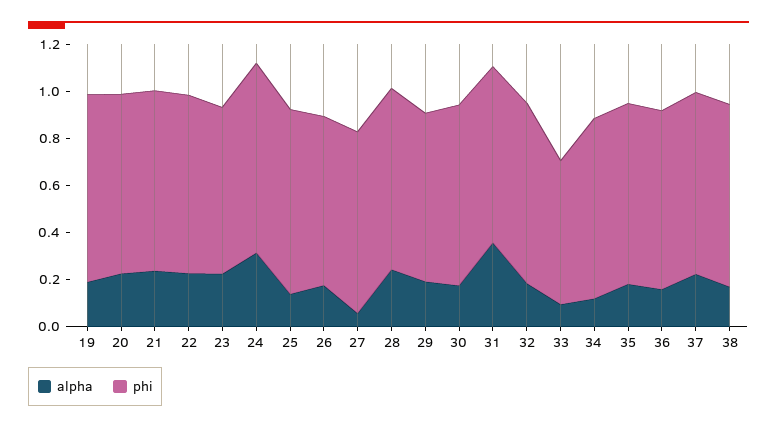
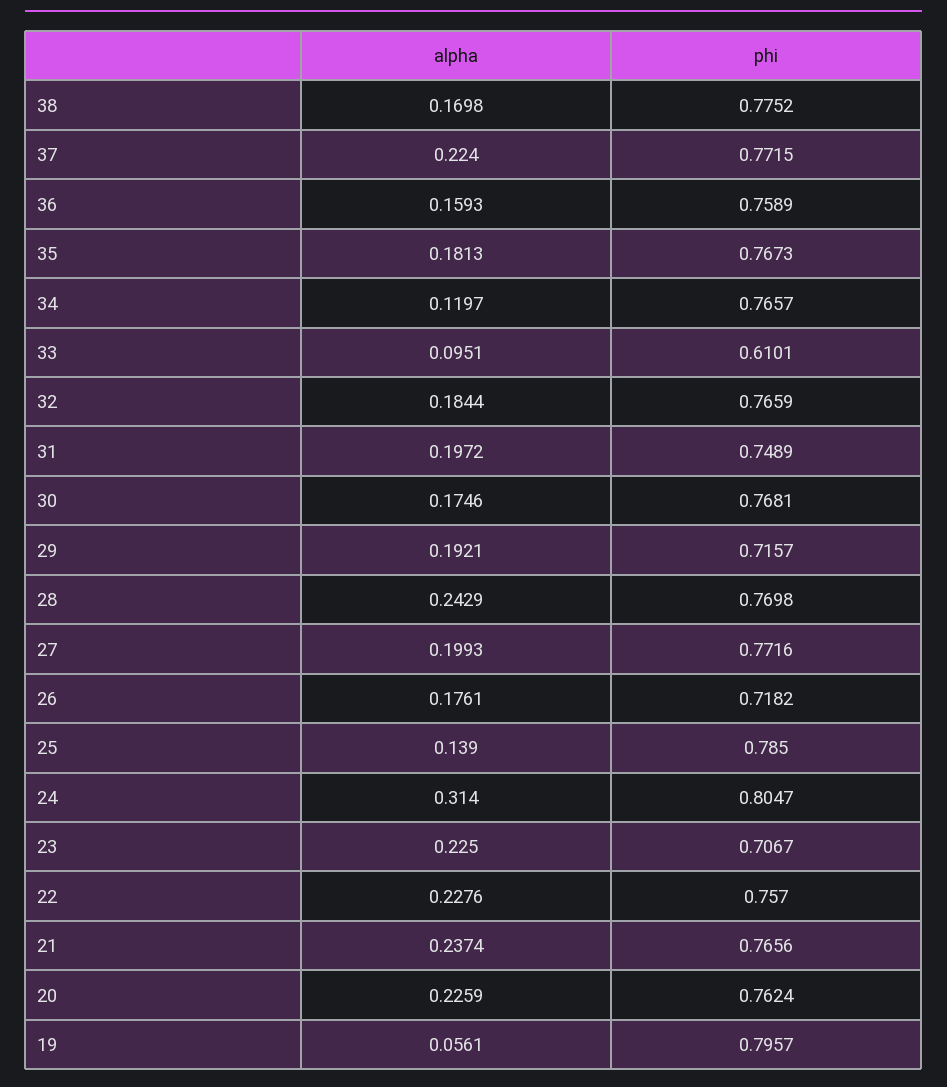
  {
    "alpha": {
-     "19": 0.2,
+     "19": 0.0561,
      "20": 0.2259,
      "21": 0.2374,
      "22": 0.2276,
      "23": 0.225,
      "24": 0.314,
      "25": 0.139,
      "26": 0.1761,
-     "27": 0.05,
+     "27": 0.1993,
      "28": 0.2429,
      "29": 0.1921,
      "30": 0.1746,
-     "31": 0.35,
+     "31": 0.1972,
      "32": 0.1844,
      "33": 0.0951,
      "34": 0.1197,
      "35": 0.1813,
      "36": 0.1593,
      "37": 0.224,
      "38": 0.1698
    },
    "phi": {
      "19": 0.7957,
      "20": 0.7624,
      "21": 0.7656,
      "22": 0.757,
      "23": 0.7067,
      "24": 0.8047,
      "25": 0.785,
      "26": 0.7182,
      "27": 0.7716,
      "28": 0.7698,
      "29": 0.7157,
      "30": 0.7681,
      "31": 0.7489,
      "32": 0.7659,
      "33": 0.6101,
      "34": 0.7657,
      "35": 0.7673,
      "36": 0.7589,
      "37": 0.7715,
      "38": 0.7752
    }
  }

